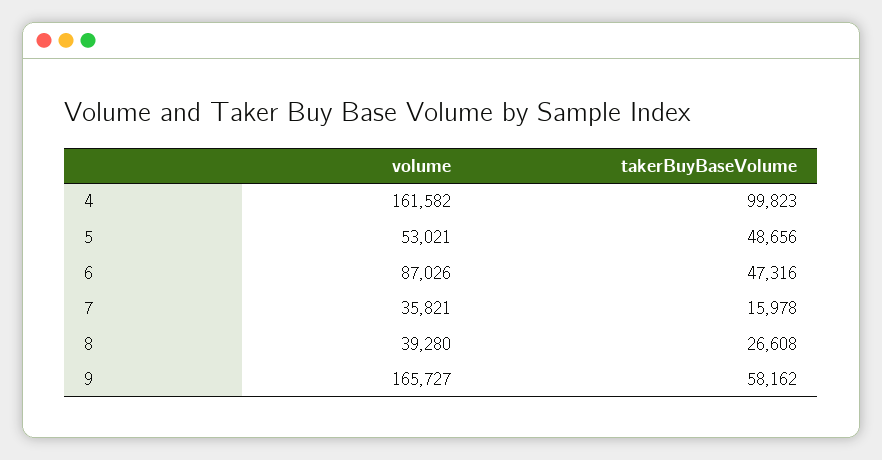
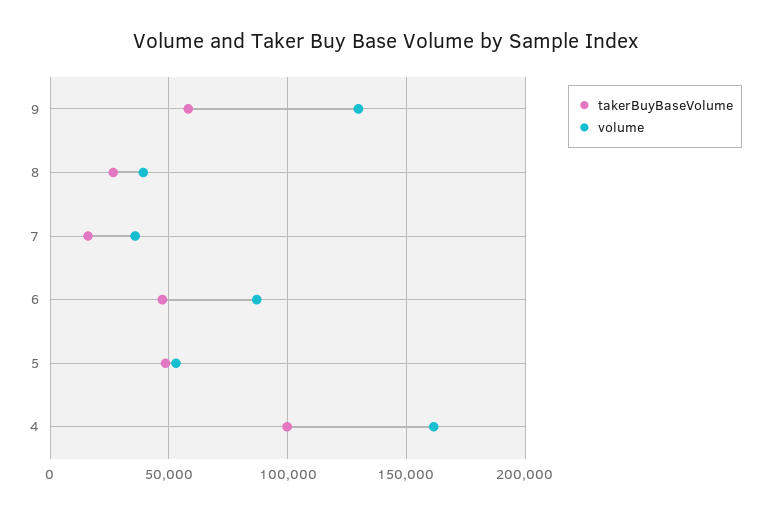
  {
    "volume": {
      "4": 161582,
      "5": 53021,
      "6": 87026,
      "7": 35821,
      "8": 39280,
-     "9": 165727
+     "9": 130000
    },
    "takerBuyBaseVolume": {
      "4": 99823,
      "5": 48656,
      "6": 47316,
      "7": 15978,
      "8": 26608,
      "9": 58162
    }
  }

